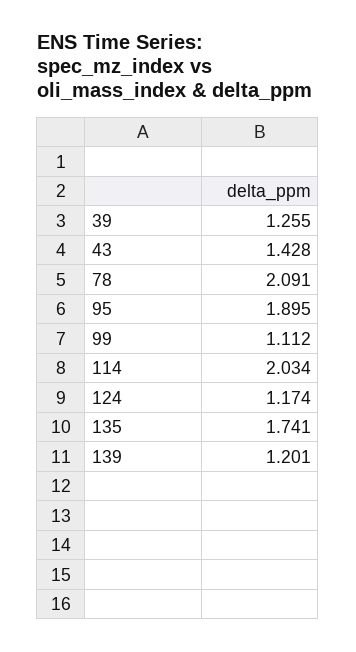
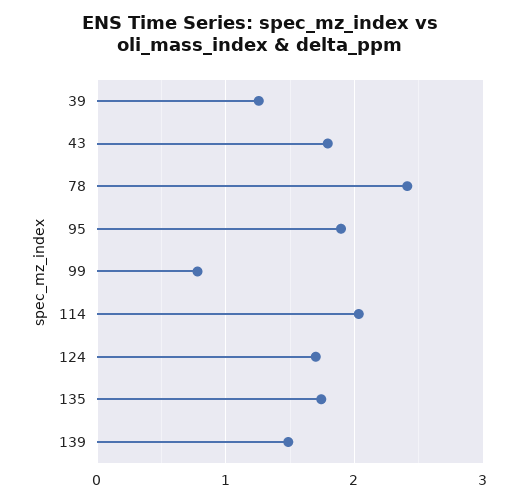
  {
    "39": 1.255,
-   "43": 1.428,
+   "43": 1.8,
-   "78": 2.091,
+   "78": 2.4,
    "95": 1.895,
-   "99": 1.112,
+   "99": 0.8,
    "114": 2.034,
-   "124": 1.174,
+   "124": 1.7,
    "135": 1.741,
-   "139": 1.201
+   "139": 1.5
  }

